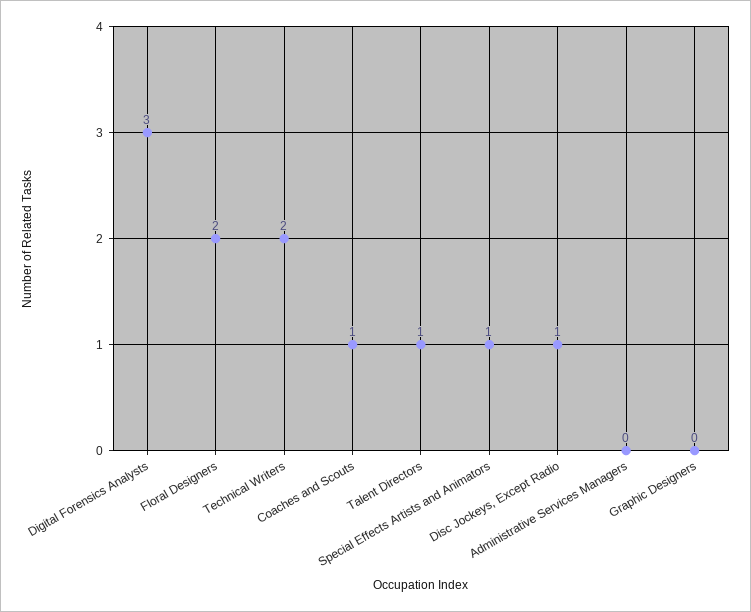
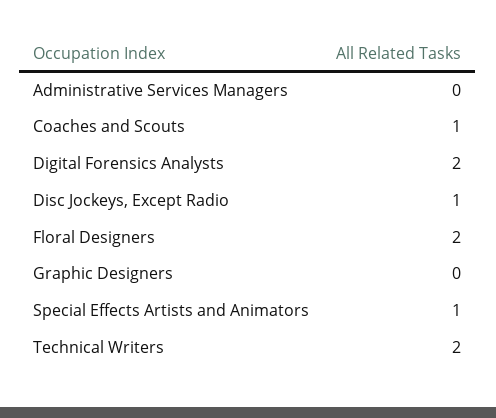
  {
-   "Digital Forensics Analysts": 3,
+   "Digital Forensics Analysts": 2,
    "Floral Designers": 2,
    "Technical Writers": 2,
    "Coaches and Scouts": 1,
-   "Talent Directors": 1,
    "Special Effects Artists and Animators": 1,
    "Disc Jockeys, Except Radio": 1,
    "Administrative Services Managers": 0,
    "Graphic Designers": 0
  }

